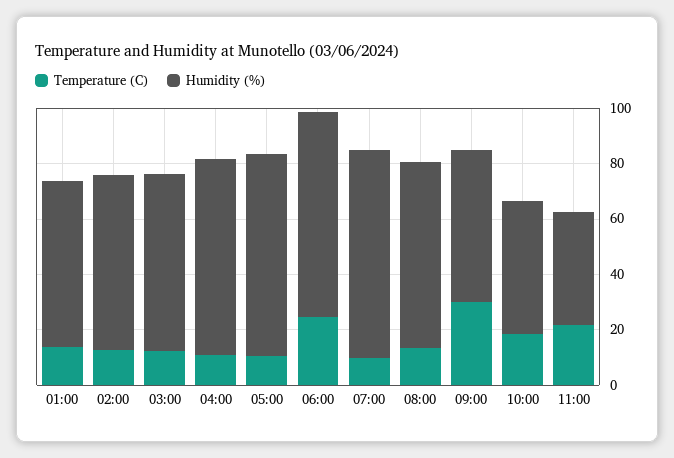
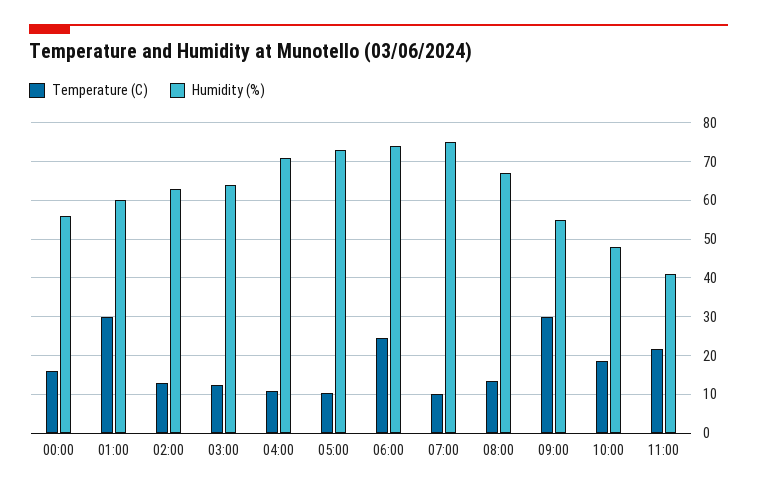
  {
    "Temperature (C)": {
-     "01:00": 15,
+     "01:00": 30,
      "02:00": 12,
      "03:00": 12,
      "04:00": 10,
      "05:00": 10,
      "06:00": 24,
      "07:00": 10,
      "08:00": 14,
      "09:00": 30,
      "10:00": 18,
-     "11:00": 22
+     "11:00": 22,
+     "00:00": 16
    },
    "Humidity (%)": {
      "01:00": 60,
      "02:00": 64,
      "03:00": 64,
      "04:00": 72,
      "05:00": 74,
      "06:00": 74,
      "07:00": 76,
      "08:00": 68,
      "09:00": 56,
      "10:00": 48,
-     "11:00": 42
+     "11:00": 42,
+     "00:00": 56
    }
  }

